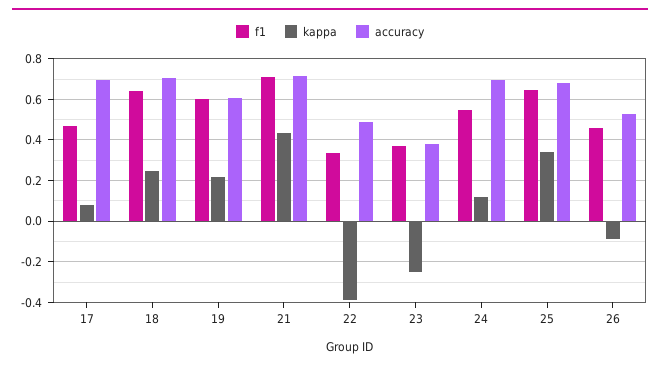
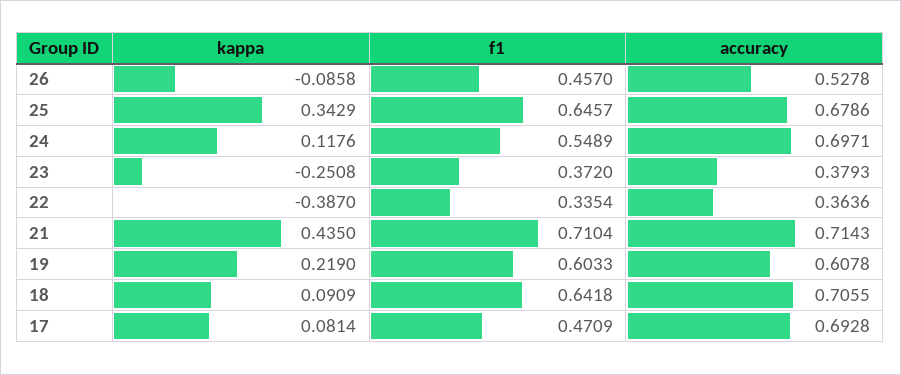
  {
    "f1": {
      "17": 0.4709,
      "18": 0.6418,
      "19": 0.6033,
      "21": 0.7104,
      "22": 0.3354,
      "23": 0.372,
      "24": 0.5489,
      "25": 0.6457,
      "26": 0.457
    },
    "kappa": {
      "17": 0.0814,
-     "18": 0.25,
+     "18": 0.0909,
      "19": 0.219,
      "21": 0.435,
      "22": -0.387,
      "23": -0.2508,
      "24": 0.1176,
      "25": 0.3429,
      "26": -0.0858
    },
    "accuracy": {
      "17": 0.6928,
      "18": 0.7055,
      "19": 0.6078,
      "21": 0.7143,
-     "22": 0.5,
+     "22": 0.3636,
      "23": 0.3793,
      "24": 0.6971,
      "25": 0.6786,
      "26": 0.5278
    }
  }

